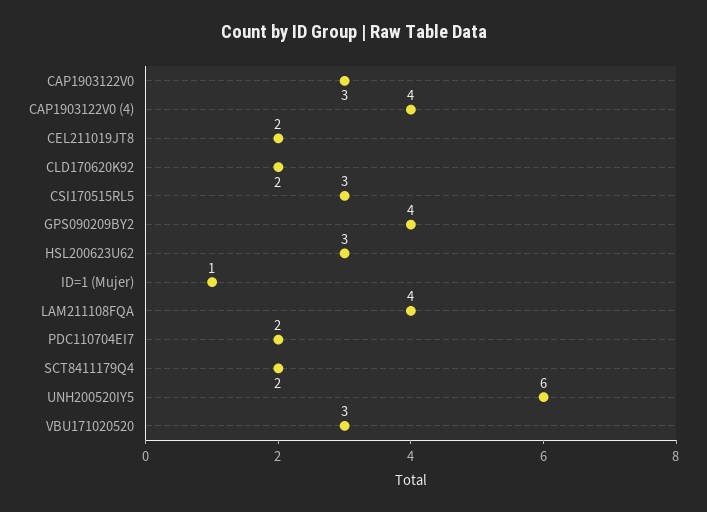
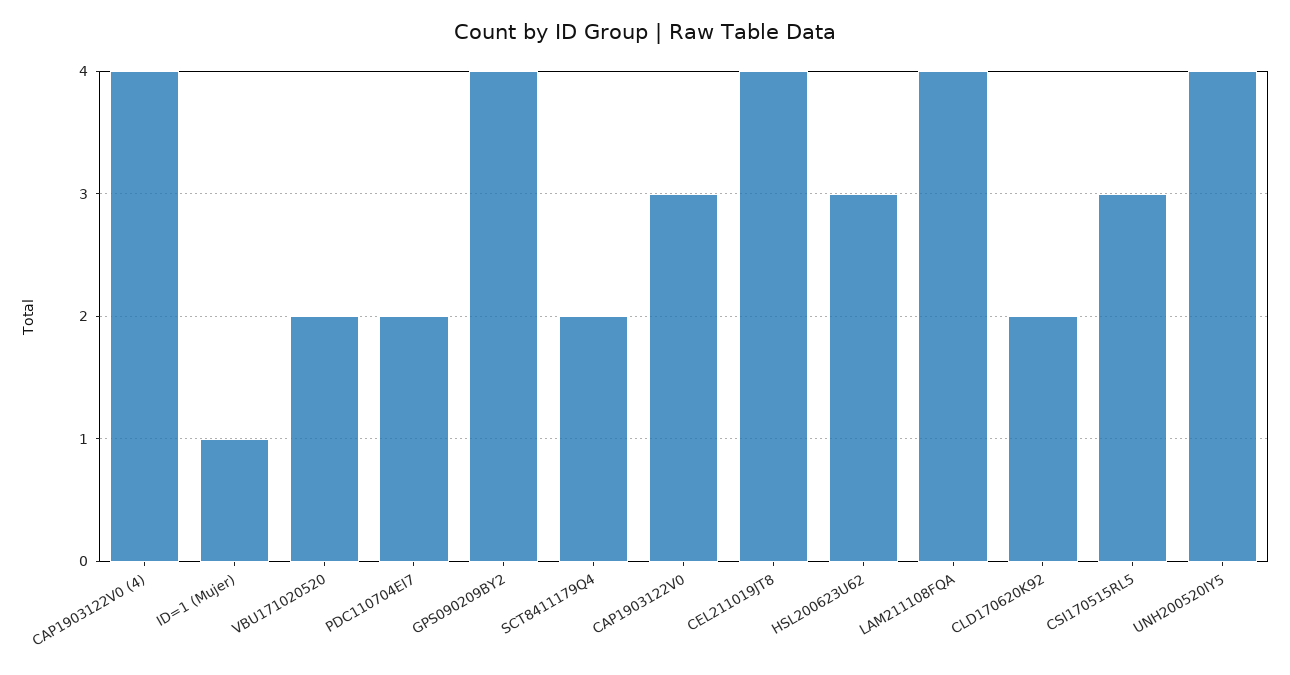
  {
    "CAP1903122V0": 3,
    "CAP1903122V0 (4)": 4,
-   "CEL211019JT8": 2,
+   "CEL211019JT8": 4,
    "CLD170620K92": 2,
    "CSI170515RL5": 3,
    "GPS090209BY2": 4,
    "HSL200623U62": 3,
    "ID=1 (Mujer)": 1,
    "LAM211108FQA": 4,
    "PDC110704EI7": 2,
    "SCT8411179Q4": 2,
-   "UNH200520IY5": 6,
+   "UNH200520IY5": 4,
-   "VBU171020520": 3
+   "VBU171020520": 2
  }

